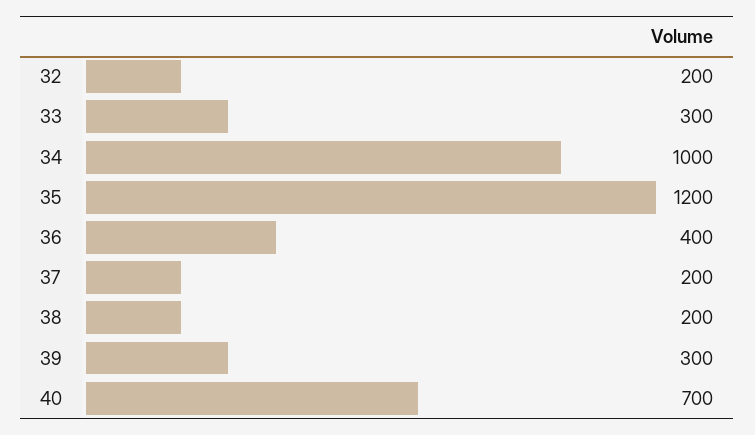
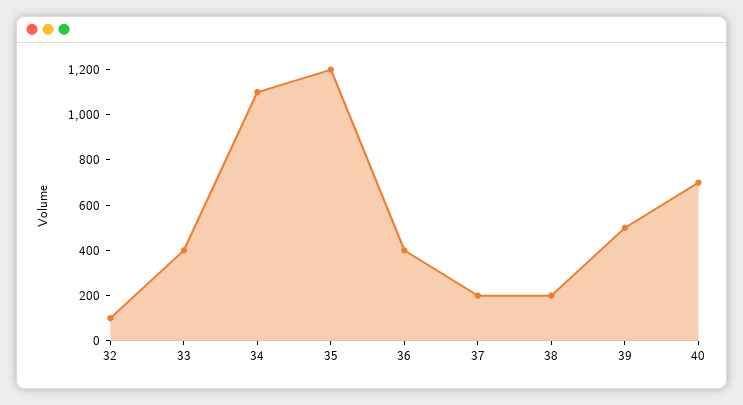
  {
-   "32": 200,
+   "32": 100,
-   "33": 300,
+   "33": 400,
-   "34": 1000,
+   "34": 1100,
    "35": 1200,
    "36": 400,
    "37": 200,
    "38": 200,
-   "39": 300,
+   "39": 500,
    "40": 700
  }

